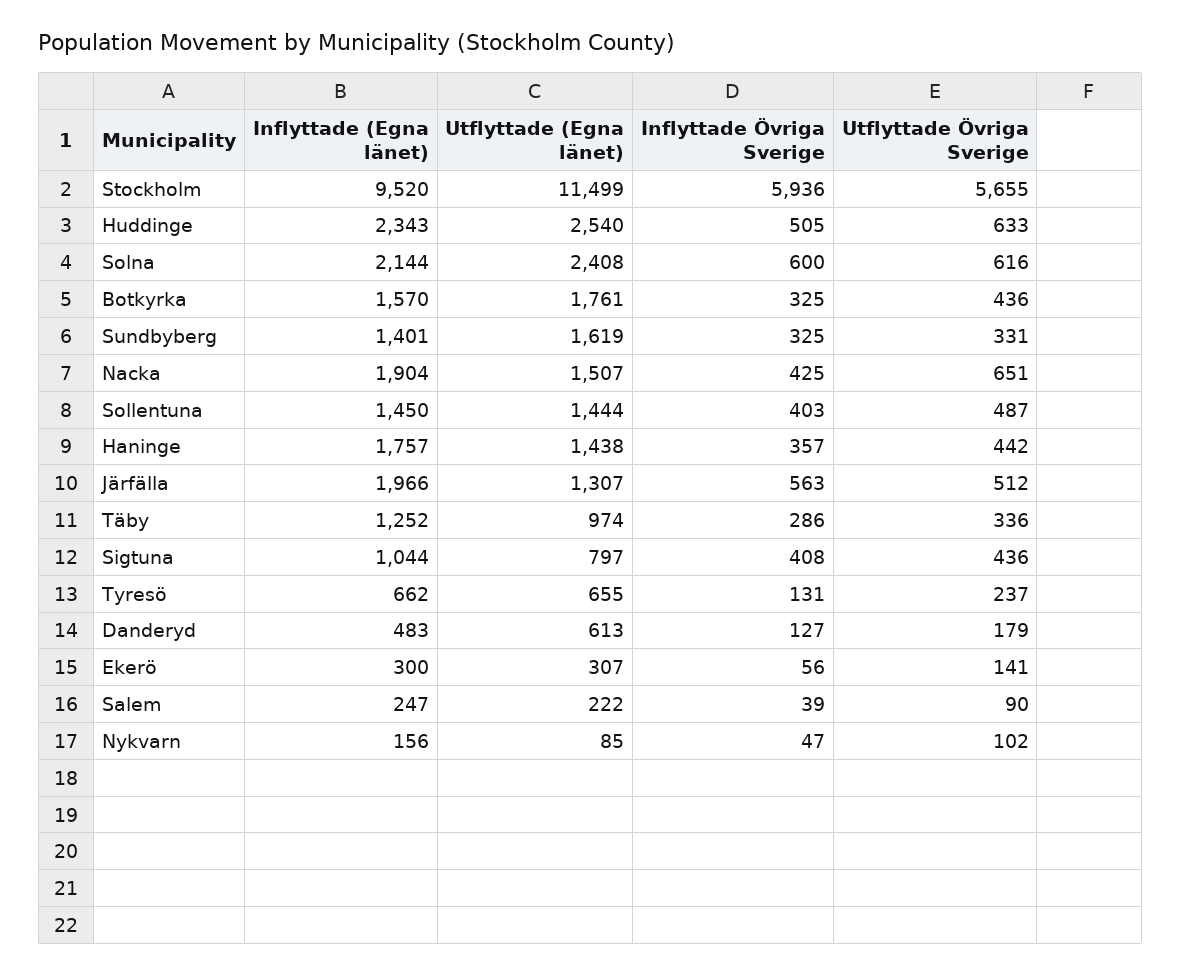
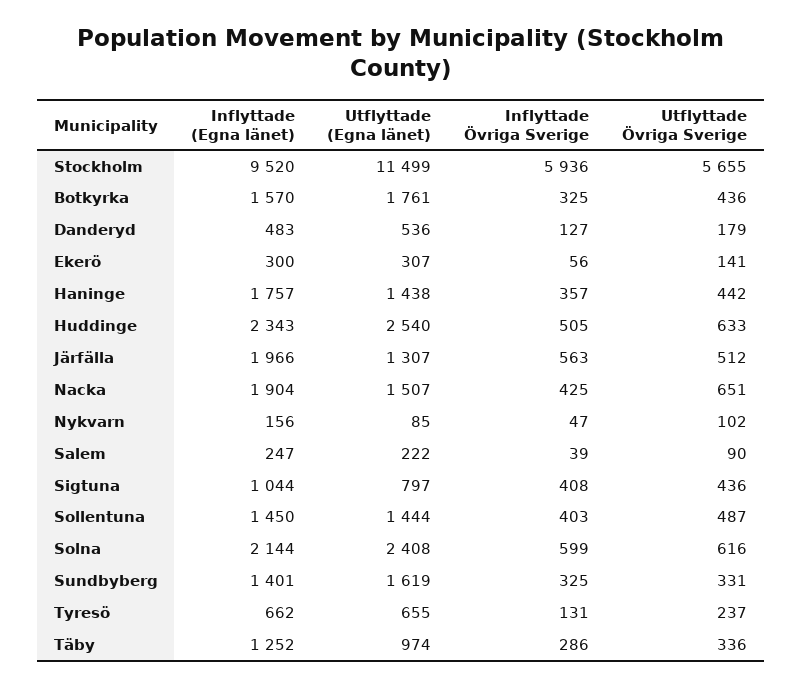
  {
    "Inflyttade (Egna länet)": {
      "Stockholm": 9520,
      "Huddinge": 2343,
      "Solna": 2144,
      "Botkyrka": 1570,
      "Sundbyberg": 1401,
      "Nacka": 1904,
      "Sollentuna": 1450,
      "Haninge": 1757,
      "Järfälla": 1966,
      "Täby": 1252,
      "Sigtuna": 1044,
      "Tyresö": 662,
      "Danderyd": 483,
      "Ekerö": 300,
      "Salem": 247,
      "Nykvarn": 156
    },
    "Utflyttade (Egna länet)": {
      "Stockholm": 11499,
      "Huddinge": 2540,
      "Solna": 2408,
      "Botkyrka": 1761,
      "Sundbyberg": 1619,
      "Nacka": 1507,
      "Sollentuna": 1444,
      "Haninge": 1438,
      "Järfälla": 1307,
      "Täby": 974,
      "Sigtuna": 797,
      "Tyresö": 655,
-     "Danderyd": 613,
+     "Danderyd": 536,
      "Ekerö": 307,
      "Salem": 222,
      "Nykvarn": 85
    },
    "Inflyttade Övriga Sverige": {
      "Stockholm": 5936,
      "Huddinge": 505,
-     "Solna": 600,
+     "Solna": 599,
      "Botkyrka": 325,
      "Sundbyberg": 325,
      "Nacka": 425,
      "Sollentuna": 403,
      "Haninge": 357,
      "Järfälla": 563,
      "Täby": 286,
      "Sigtuna": 408,
      "Tyresö": 131,
      "Danderyd": 127,
      "Ekerö": 56,
      "Salem": 39,
      "Nykvarn": 47
    },
    "Utflyttade Övriga Sverige": {
      "Stockholm": 5655,
      "Huddinge": 633,
      "Solna": 616,
      "Botkyrka": 436,
      "Sundbyberg": 331,
      "Nacka": 651,
      "Sollentuna": 487,
      "Haninge": 442,
      "Järfälla": 512,
      "Täby": 336,
      "Sigtuna": 436,
      "Tyresö": 237,
      "Danderyd": 179,
      "Ekerö": 141,
      "Salem": 90,
      "Nykvarn": 102
    }
  }

